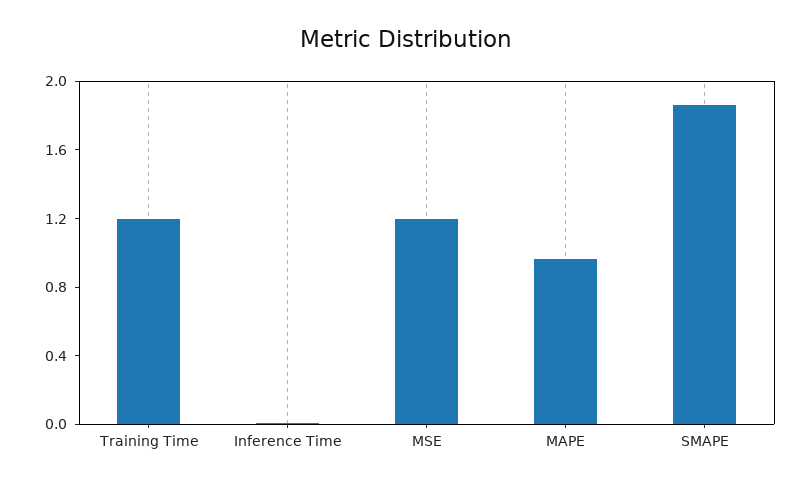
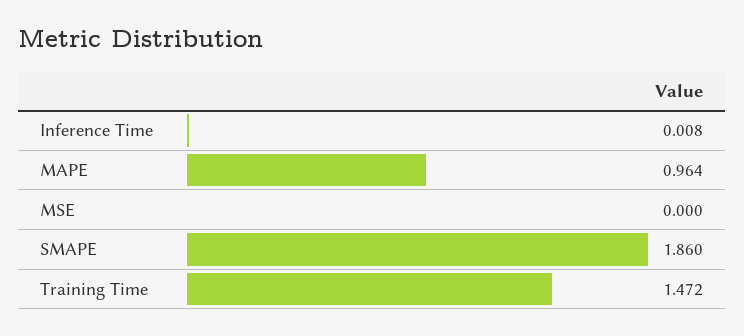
  {
-   "Training Time": 1.2,
+   "Training Time": 1.472,
    "Inference Time": 0.008,
-   "MSE": 1.2,
+   "MSE": 0,
    "MAPE": 0.964,
    "SMAPE": 1.86
  }

